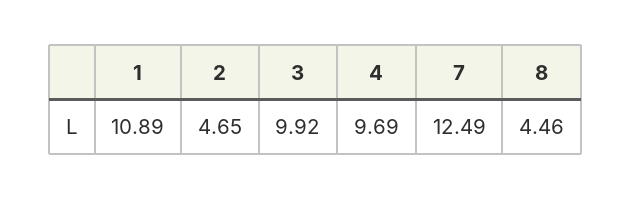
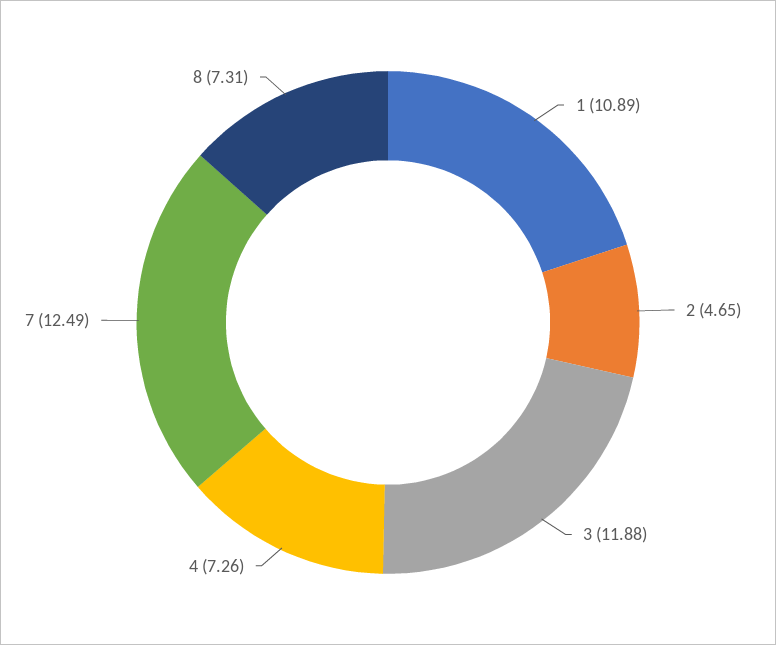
  {
    "1": 10.89,
    "2": 4.65,
-   "3": 9.92,
+   "3": 11.88,
-   "4": 9.69,
+   "4": 7.26,
    "7": 12.49,
-   "8": 4.46
+   "8": 7.31
  }

